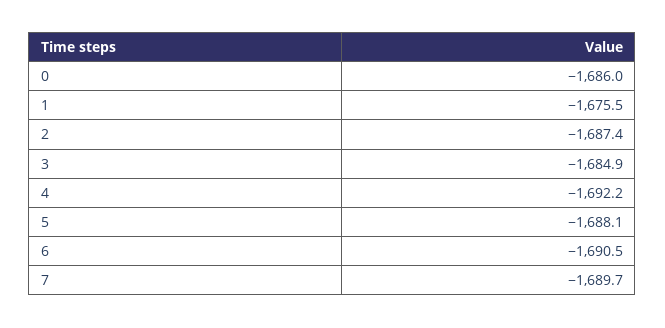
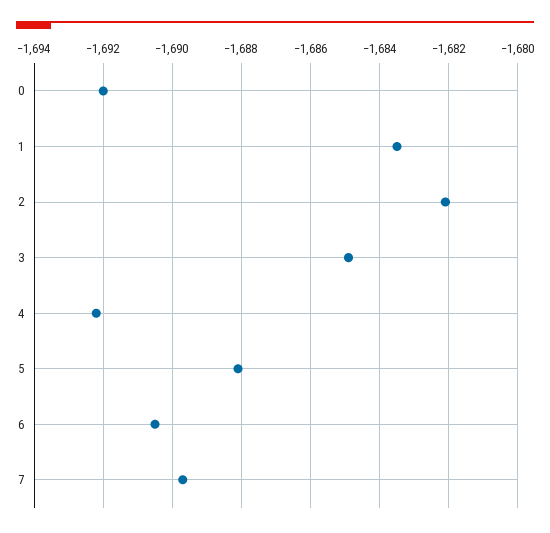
  {
-   "0": -1686,
+   "0": -1692,
-   "1": -1675.5,
+   "1": -1683.5,
-   "2": -1687.4,
+   "2": -1682,
    "3": -1684.9,
    "4": -1692.2,
    "5": -1688.1,
    "6": -1690.5,
    "7": -1689.7
  }

